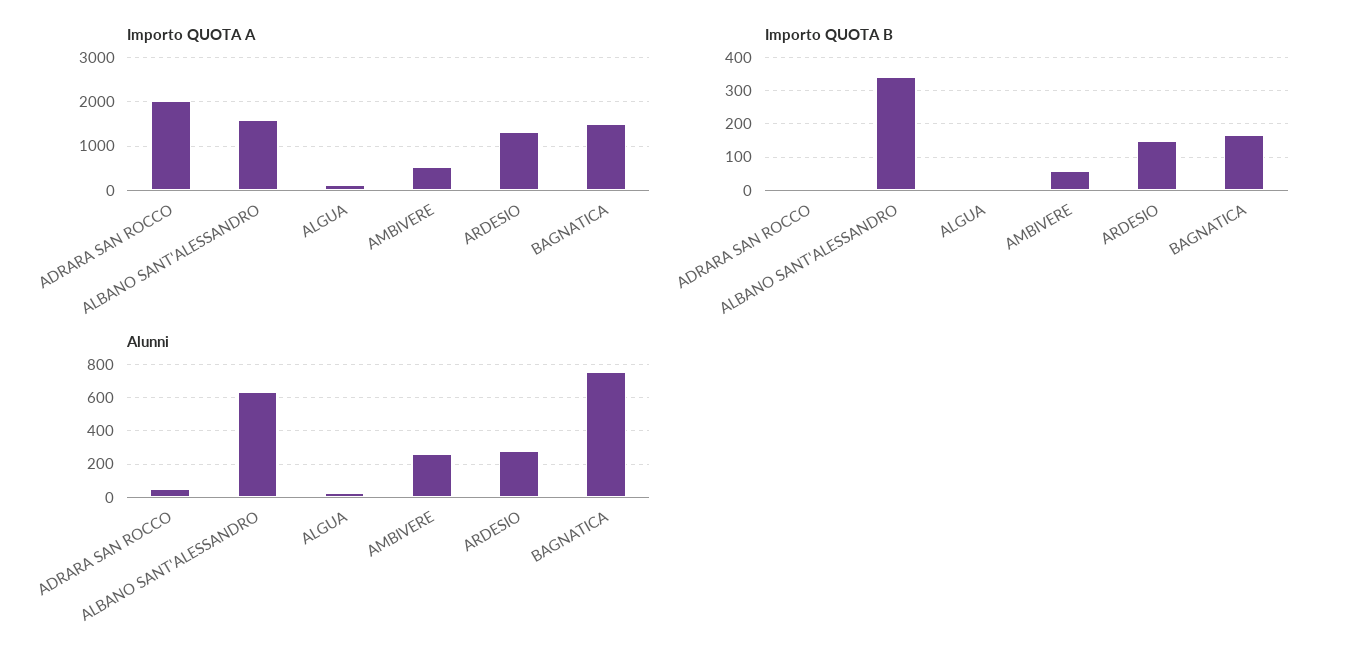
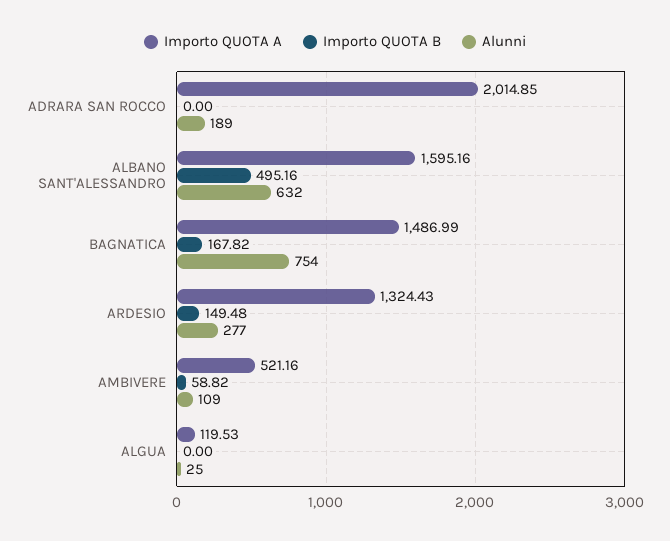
  {
    "Importo QUOTA A": {
      "ADRARA SAN ROCCO": 2014.85,
      "ALBANO SANT'ALESSANDRO": 1595.16,
      "ALGUA": 119.53,
      "AMBIVERE": 521.16,
      "ARDESIO": 1324.43,
      "BAGNATICA": 1486.99
    },
    "Importo QUOTA B": {
      "ADRARA SAN ROCCO": 0,
-     "ALBANO SANT'ALESSANDRO": 340,
+     "ALBANO SANT'ALESSANDRO": 495.16,
      "ALGUA": 0,
      "AMBIVERE": 58.82,
      "ARDESIO": 149.48,
      "BAGNATICA": 167.82
    },
    "Alunni": {
-     "ADRARA SAN ROCCO": 50,
+     "ADRARA SAN ROCCO": 189,
      "ALBANO SANT'ALESSANDRO": 632,
      "ALGUA": 25,
-     "AMBIVERE": 250,
+     "AMBIVERE": 109,
      "ARDESIO": 277,
      "BAGNATICA": 754
    }
  }

